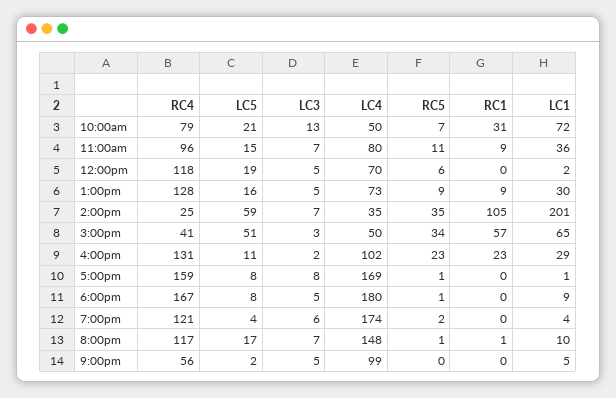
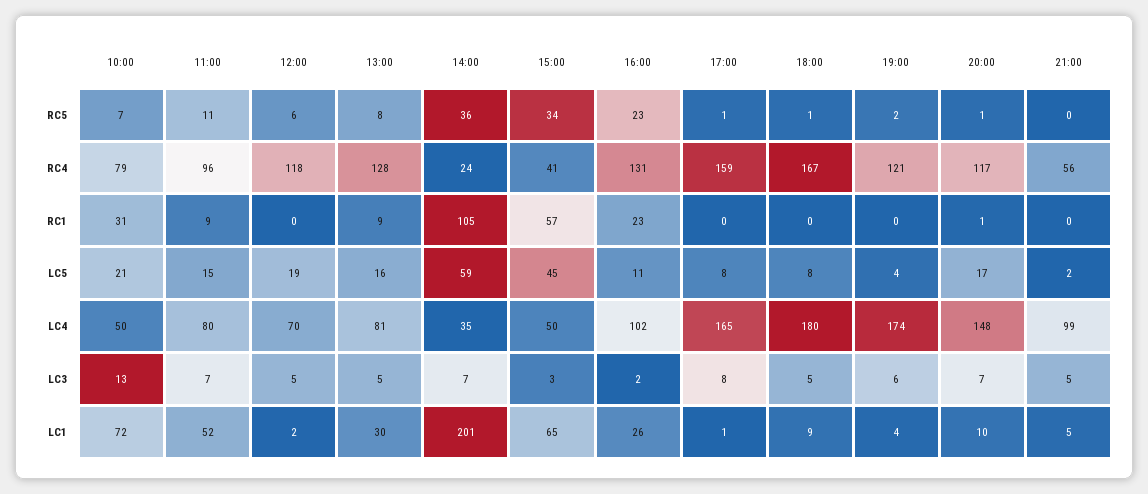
  {
    "RC4": {
      "10:00am": 79,
      "11:00am": 96,
      "12:00pm": 118,
      "1:00pm": 128,
-     "2:00pm": 25,
+     "2:00pm": 24,
      "3:00pm": 41,
      "4:00pm": 131,
      "5:00pm": 159,
      "6:00pm": 167,
      "7:00pm": 121,
      "8:00pm": 117,
      "9:00pm": 56
    },
    "LC5": {
      "10:00am": 21,
      "11:00am": 15,
      "12:00pm": 19,
      "1:00pm": 16,
      "2:00pm": 59,
-     "3:00pm": 51,
+     "3:00pm": 45,
      "4:00pm": 11,
      "5:00pm": 8,
      "6:00pm": 8,
      "7:00pm": 4,
      "8:00pm": 17,
      "9:00pm": 2
    },
    "LC3": {
      "10:00am": 13,
      "11:00am": 7,
      "12:00pm": 5,
      "1:00pm": 5,
      "2:00pm": 7,
      "3:00pm": 3,
      "4:00pm": 2,
      "5:00pm": 8,
      "6:00pm": 5,
      "7:00pm": 6,
      "8:00pm": 7,
      "9:00pm": 5
    },
    "LC4": {
      "10:00am": 50,
      "11:00am": 80,
      "12:00pm": 70,
-     "1:00pm": 73,
+     "1:00pm": 81,
      "2:00pm": 35,
      "3:00pm": 50,
      "4:00pm": 102,
-     "5:00pm": 169,
+     "5:00pm": 165,
      "6:00pm": 180,
      "7:00pm": 174,
      "8:00pm": 148,
      "9:00pm": 99
    },
    "RC5": {
      "10:00am": 7,
      "11:00am": 11,
      "12:00pm": 6,
-     "1:00pm": 9,
+     "1:00pm": 8,
-     "2:00pm": 35,
+     "2:00pm": 36,
      "3:00pm": 34,
      "4:00pm": 23,
      "5:00pm": 1,
      "6:00pm": 1,
      "7:00pm": 2,
      "8:00pm": 1,
      "9:00pm": 0
    },
    "RC1": {
      "10:00am": 31,
      "11:00am": 9,
      "12:00pm": 0,
      "1:00pm": 9,
      "2:00pm": 105,
      "3:00pm": 57,
      "4:00pm": 23,
      "5:00pm": 0,
      "6:00pm": 0,
      "7:00pm": 0,
      "8:00pm": 1,
      "9:00pm": 0
    },
    "LC1": {
      "10:00am": 72,
-     "11:00am": 36,
+     "11:00am": 52,
      "12:00pm": 2,
      "1:00pm": 30,
      "2:00pm": 201,
      "3:00pm": 65,
-     "4:00pm": 29,
+     "4:00pm": 26,
      "5:00pm": 1,
      "6:00pm": 9,
      "7:00pm": 4,
      "8:00pm": 10,
      "9:00pm": 5
    }
  }

